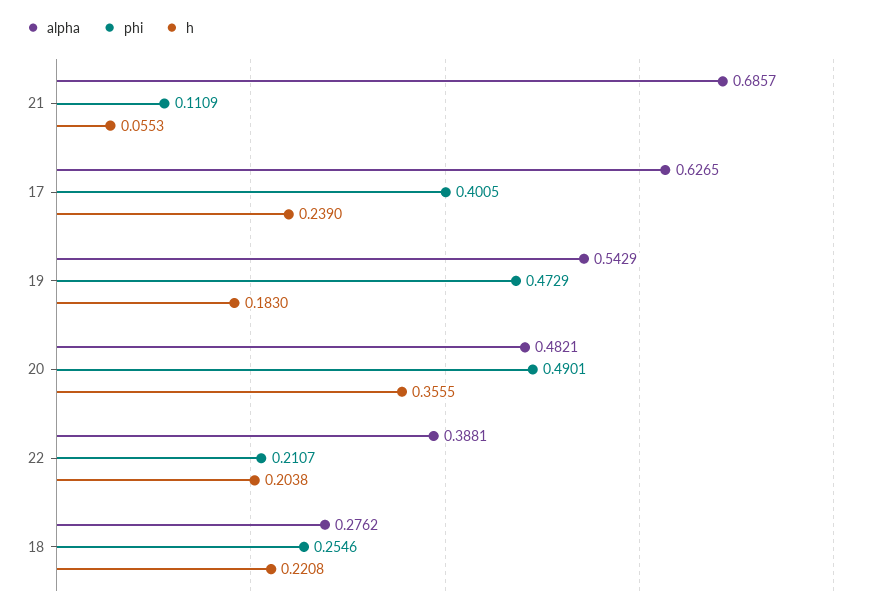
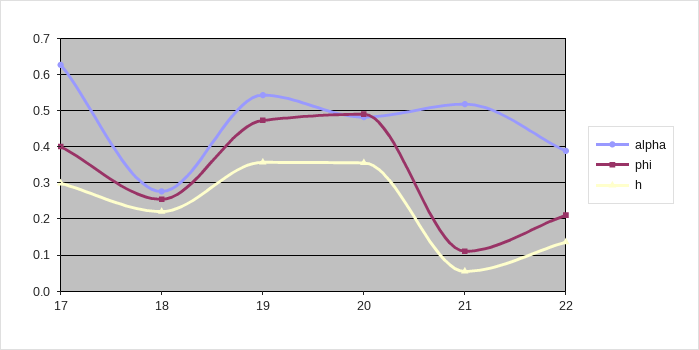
  {
    "alpha": {
-     "21": 0.6857,
+     "21": 0.52,
      "17": 0.6265,
      "19": 0.5429,
      "20": 0.4821,
      "22": 0.3881,
      "18": 0.2762
    },
    "phi": {
      "21": 0.1109,
      "17": 0.4005,
      "19": 0.4729,
      "20": 0.4901,
      "22": 0.2107,
      "18": 0.2546
    },
    "h": {
      "21": 0.0553,
-     "17": 0.239,
+     "17": 0.3,
-     "19": 0.183,
+     "19": 0.36,
      "20": 0.3555,
-     "22": 0.2038,
+     "22": 0.14,
      "18": 0.2208
    }
  }

